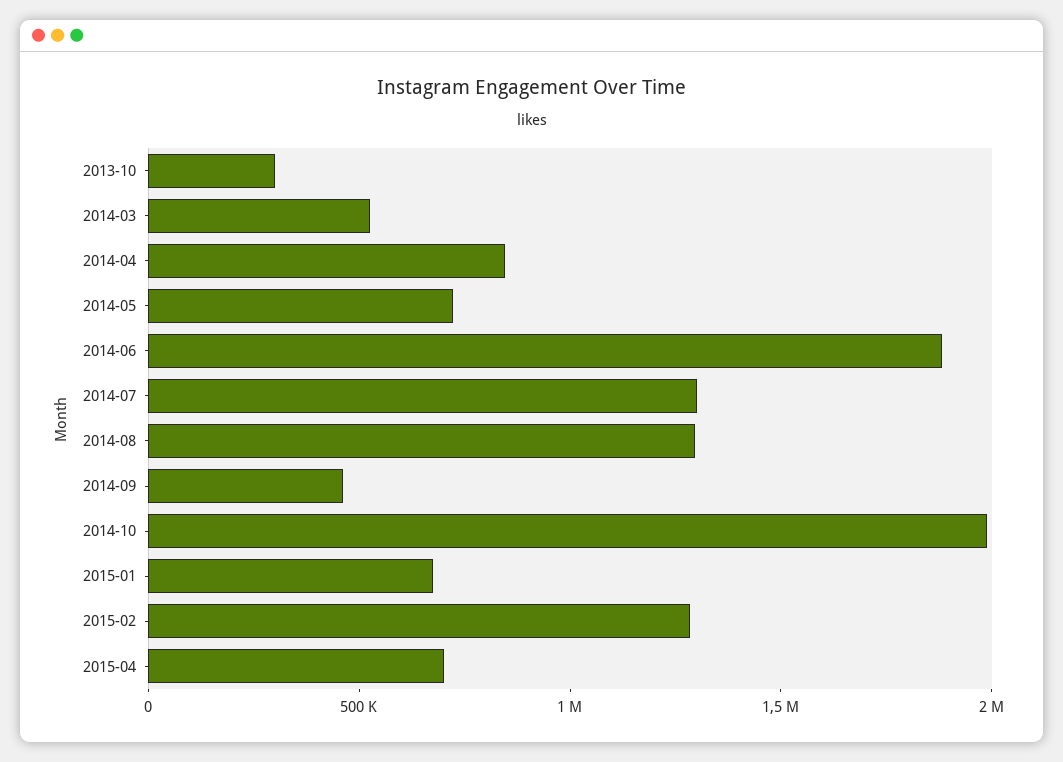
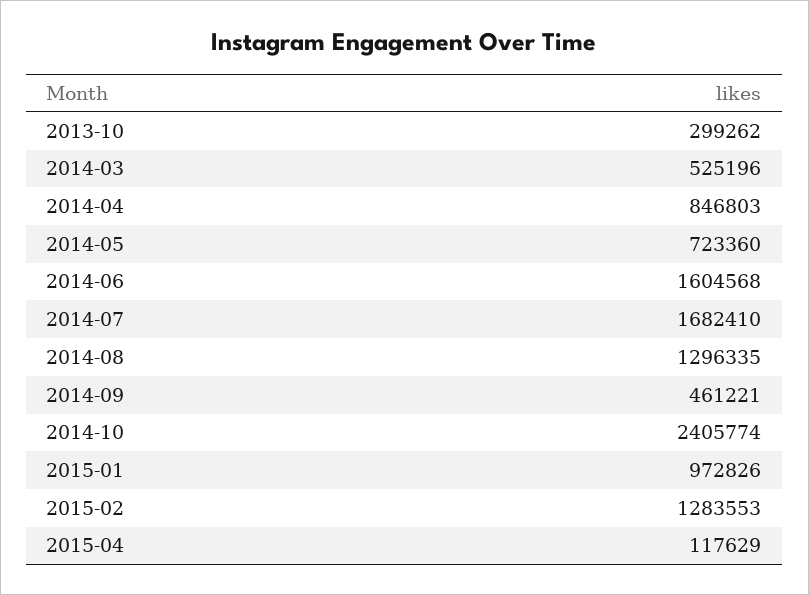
  {
    "2013-10": 299262,
    "2014-03": 525196,
    "2014-04": 846803,
    "2014-05": 723360,
-   "2014-06": 1900000,
+   "2014-06": 1604568,
-   "2014-07": 1300000,
+   "2014-07": 1682410,
    "2014-08": 1296335,
    "2014-09": 461221,
-   "2014-10": 2000000,
+   "2014-10": 2405774,
-   "2015-01": 700000,
+   "2015-01": 972826,
    "2015-02": 1283553,
-   "2015-04": 700000
+   "2015-04": 117629
  }

